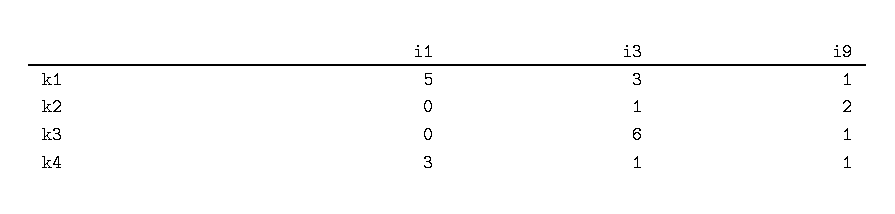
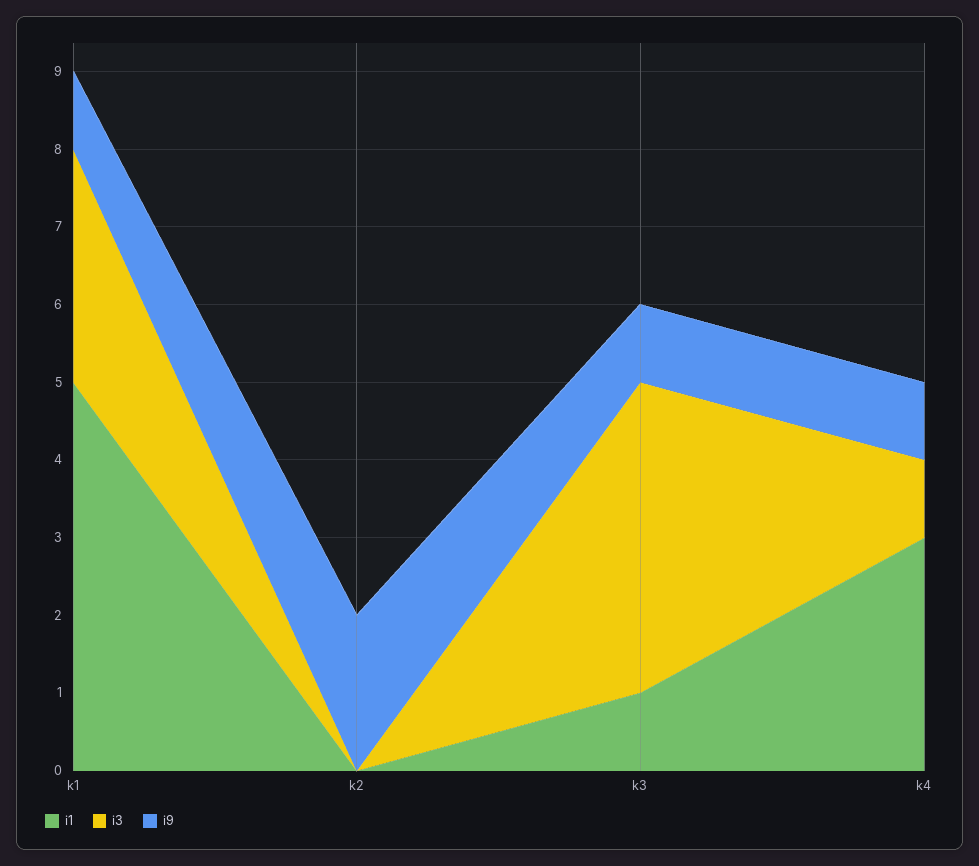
  {
    "i1": {
      "k1": 5,
      "k2": 0,
-     "k3": 0,
+     "k3": 1,
      "k4": 3
    },
    "i3": {
      "k1": 3,
-     "k2": 1,
+     "k2": 0,
-     "k3": 6,
+     "k3": 4,
      "k4": 1
    },
    "i9": {
      "k1": 1,
      "k2": 2,
      "k3": 1,
      "k4": 1
    }
  }

